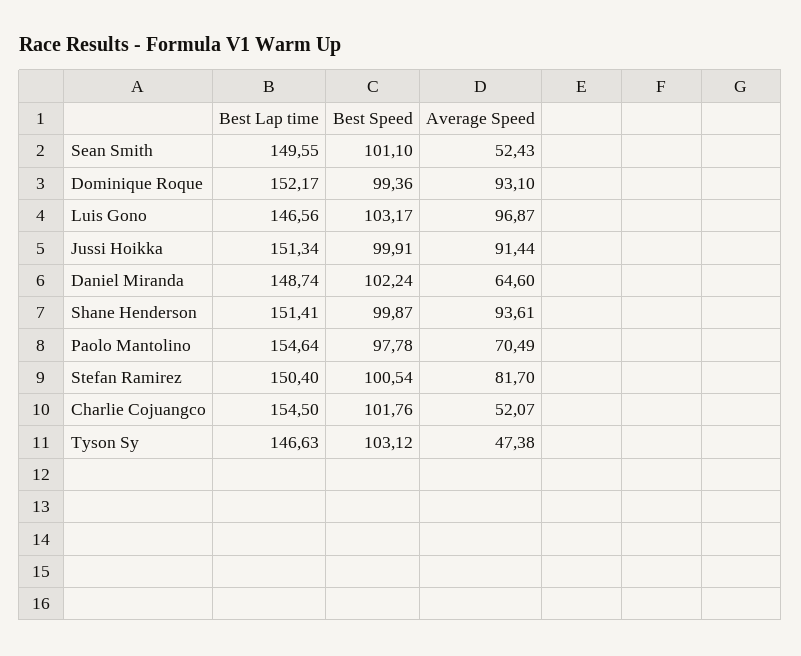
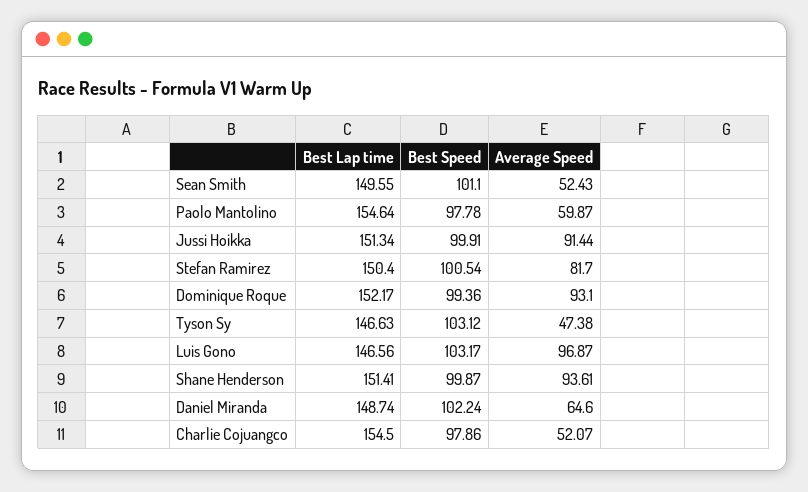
  {
    "Best Lap time": {
      "Sean Smith": 149.55,
      "Dominique Roque": 152.17,
      "Luis Gono": 146.56,
      "Jussi Hoikka": 151.34,
      "Daniel Miranda": 148.74,
      "Shane Henderson": 151.41,
      "Paolo Mantolino": 154.64,
      "Stefan Ramirez": 150.4,
      "Charlie Cojuangco": 154.5,
      "Tyson Sy": 146.63
    },
    "Best Speed": {
      "Sean Smith": 101.1,
      "Dominique Roque": 99.36,
      "Luis Gono": 103.17,
      "Jussi Hoikka": 99.91,
      "Daniel Miranda": 102.24,
      "Shane Henderson": 99.87,
      "Paolo Mantolino": 97.78,
      "Stefan Ramirez": 100.54,
-     "Charlie Cojuangco": 101.76,
+     "Charlie Cojuangco": 97.86,
      "Tyson Sy": 103.12
    },
    "Average Speed": {
      "Sean Smith": 52.43,
      "Dominique Roque": 93.1,
      "Luis Gono": 96.87,
      "Jussi Hoikka": 91.44,
      "Daniel Miranda": 64.6,
      "Shane Henderson": 93.61,
-     "Paolo Mantolino": 70.49,
+     "Paolo Mantolino": 59.87,
      "Stefan Ramirez": 81.7,
      "Charlie Cojuangco": 52.07,
      "Tyson Sy": 47.38
    }
  }

